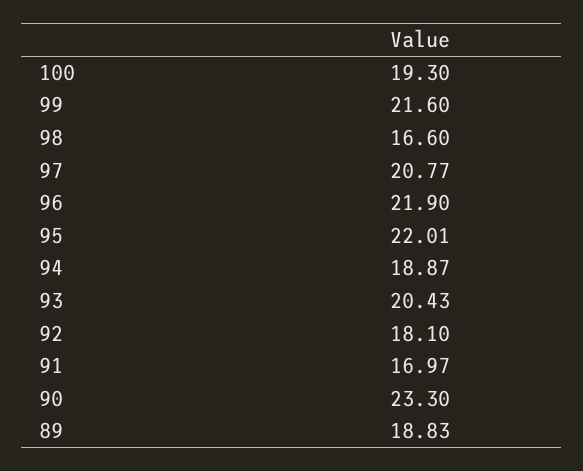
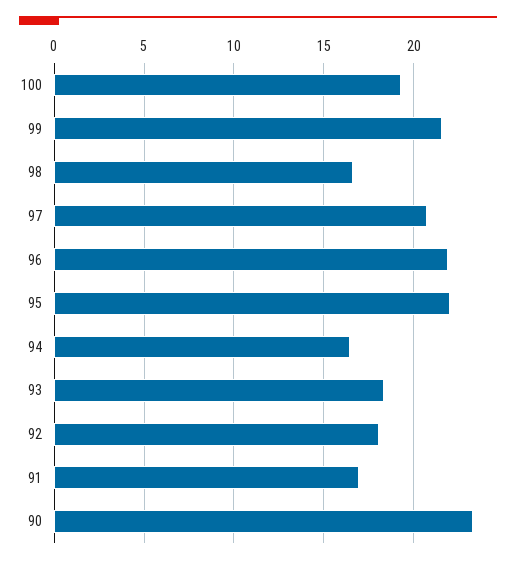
  {
    "100": 19.3,
    "99": 21.6,
    "98": 16.6,
    "97": 20.77,
    "96": 21.9,
    "95": 22.01,
-   "94": 18.87,
+   "94": 16.5,
-   "93": 20.43,
+   "93": 18.5,
    "92": 18.1,
    "91": 16.97,
-   "90": 23.3,
+   "90": 23.3
-   "89": 18.83
  }

